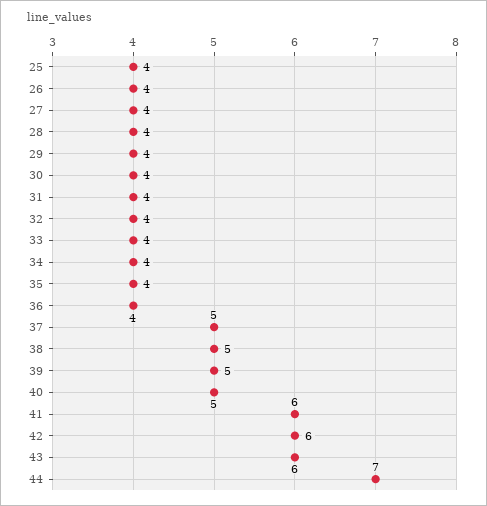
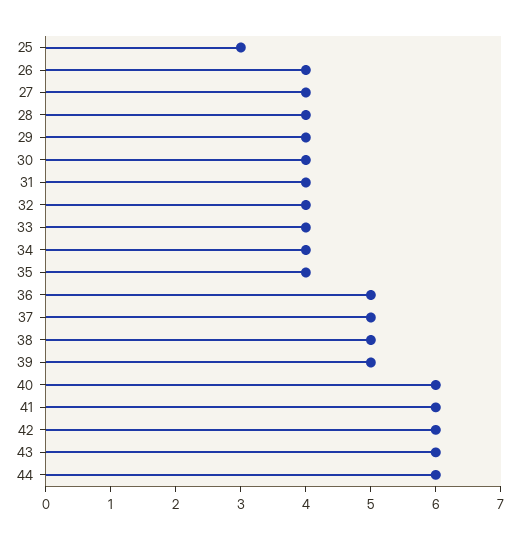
  {
-   "25": 4,
+   "25": 3,
    "26": 4,
    "27": 4,
    "28": 4,
    "29": 4,
    "30": 4,
    "31": 4,
    "32": 4,
    "33": 4,
    "34": 4,
    "35": 4,
-   "36": 4,
+   "36": 5,
    "37": 5,
    "38": 5,
    "39": 5,
-   "40": 5,
+   "40": 6,
    "41": 6,
    "42": 6,
    "43": 6,
-   "44": 7
+   "44": 6
  }

